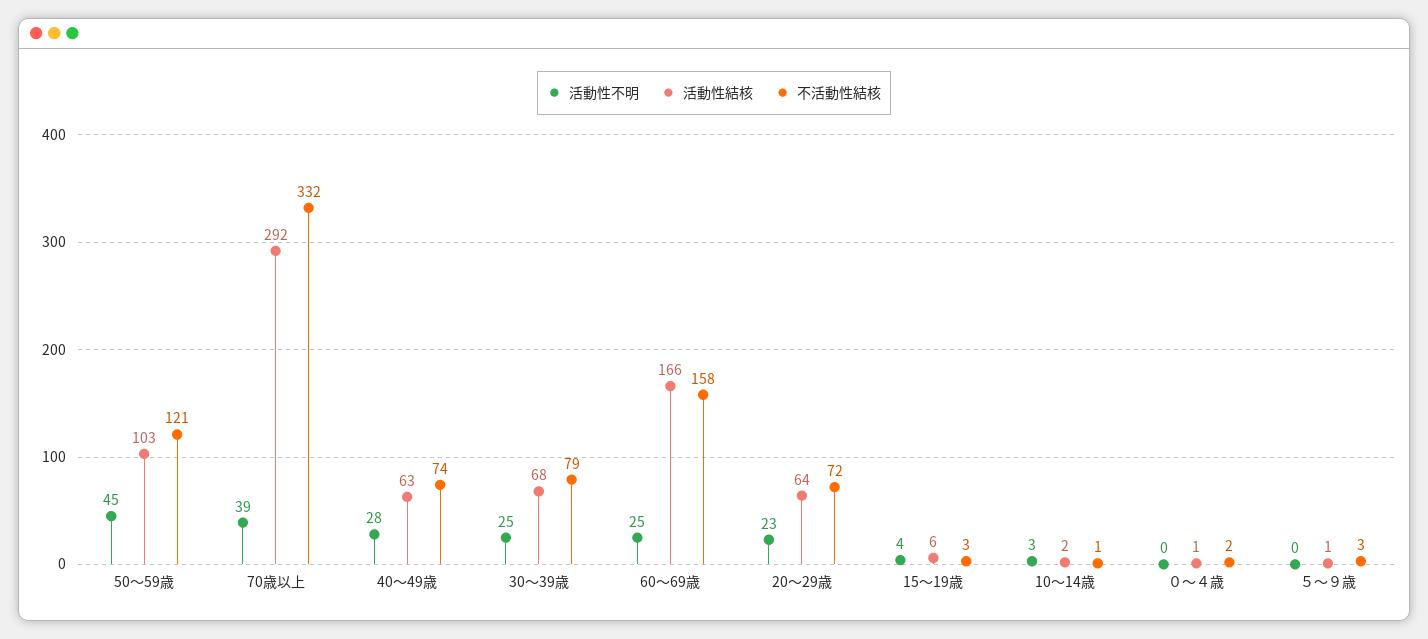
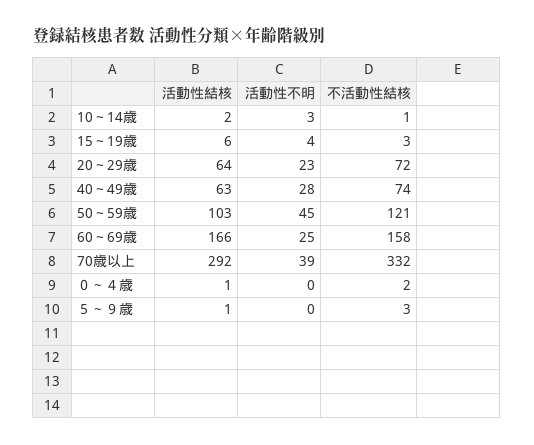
  {
    "活動性不明": {
      "50～59歳": 45,
      "70歳以上": 39,
      "40～49歳": 28,
-     "30～39歳": 25,
      "60～69歳": 25,
      "20～29歳": 23,
      "15～19歳": 4,
      "10～14歳": 3,
      "０～４歳": 0,
      "５～９歳": 0
    },
    "活動性結核": {
      "50～59歳": 103,
      "70歳以上": 292,
      "40～49歳": 63,
-     "30～39歳": 68,
      "60～69歳": 166,
      "20～29歳": 64,
      "15～19歳": 6,
      "10～14歳": 2,
      "０～４歳": 1,
      "５～９歳": 1
    },
    "不活動性結核": {
      "50～59歳": 121,
      "70歳以上": 332,
      "40～49歳": 74,
-     "30～39歳": 79,
      "60～69歳": 158,
      "20～29歳": 72,
      "15～19歳": 3,
      "10～14歳": 1,
      "０～４歳": 2,
      "５～９歳": 3
    }
  }

